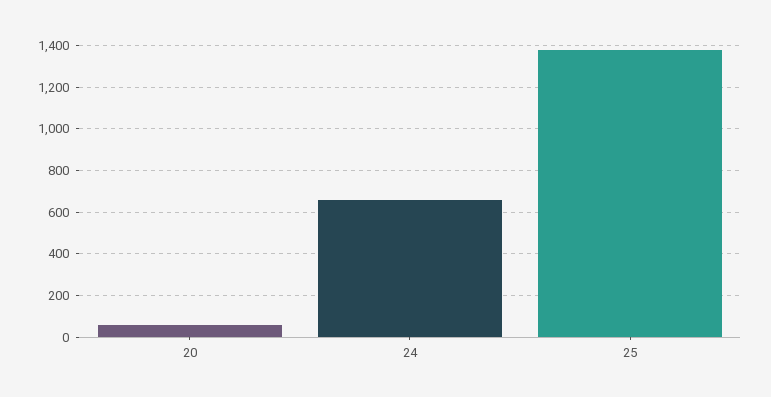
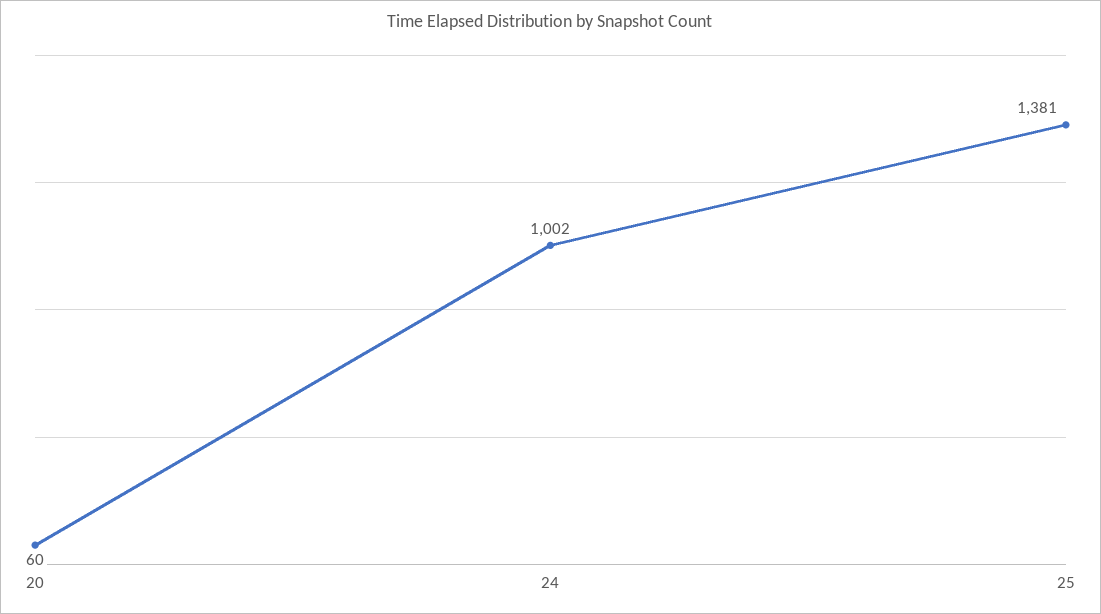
  {
    "20": 60,
-   "24": 650,
+   "24": 1002,
    "25": 1381
  }

